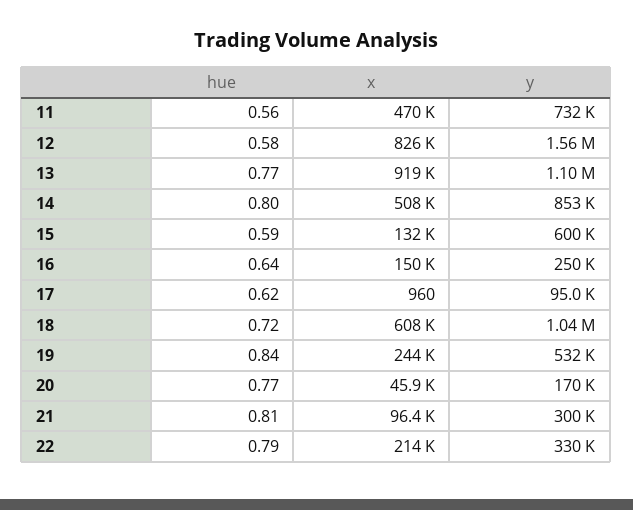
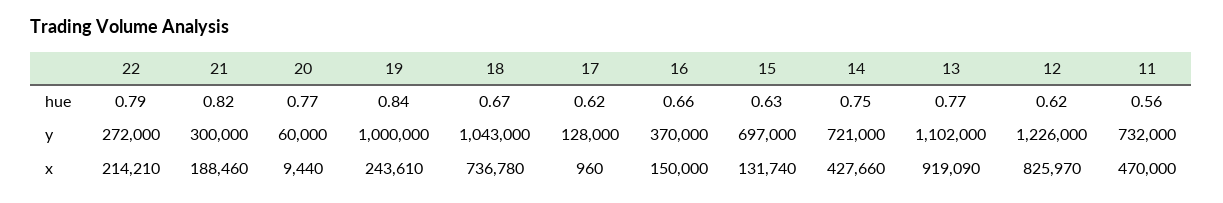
  {
    "hue": {
      "11": 0.56,
-     "12": 0.58,
+     "12": 0.62,
      "13": 0.77,
-     "14": 0.8,
+     "14": 0.75,
-     "15": 0.59,
+     "15": 0.63,
-     "16": 0.64,
+     "16": 0.66,
      "17": 0.62,
-     "18": 0.72,
+     "18": 0.67,
      "19": 0.84,
      "20": 0.77,
-     "21": 0.81,
+     "21": 0.82,
      "22": 0.79
    },
    "x": {
      "11": 470000,
      "12": 825970,
      "13": 919090,
-     "14": 508000,
+     "14": 427660,
      "15": 131740,
      "16": 150000,
      "17": 960,
-     "18": 608000,
+     "18": 736780,
      "19": 243610,
-     "20": 45900,
+     "20": 9440,
-     "21": 96400,
+     "21": 188460,
      "22": 214210
    },
    "y": {
      "11": 732000,
-     "12": 1560000,
+     "12": 1226000,
      "13": 1102000,
-     "14": 853000,
+     "14": 721000,
-     "15": 600000,
+     "15": 697000,
-     "16": 250000,
+     "16": 370000,
-     "17": 95000,
+     "17": 128000,
      "18": 1043000,
-     "19": 532000,
+     "19": 1000000,
-     "20": 170000,
+     "20": 60000,
      "21": 300000,
-     "22": 330000
+     "22": 272000
    }
  }

